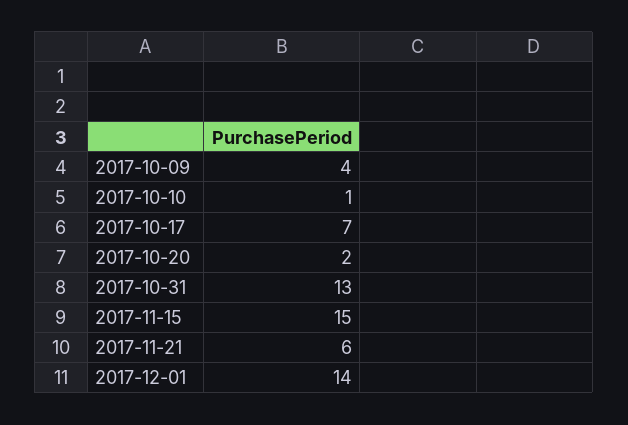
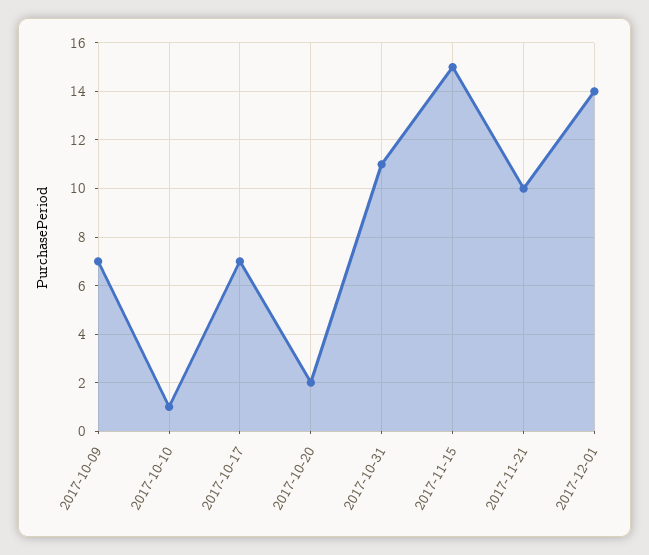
  {
-   "2017-10-09": 4,
+   "2017-10-09": 7,
    "2017-10-10": 1,
    "2017-10-17": 7,
    "2017-10-20": 2,
-   "2017-10-31": 13,
+   "2017-10-31": 11,
    "2017-11-15": 15,
-   "2017-11-21": 6,
+   "2017-11-21": 10,
    "2017-12-01": 14
  }

